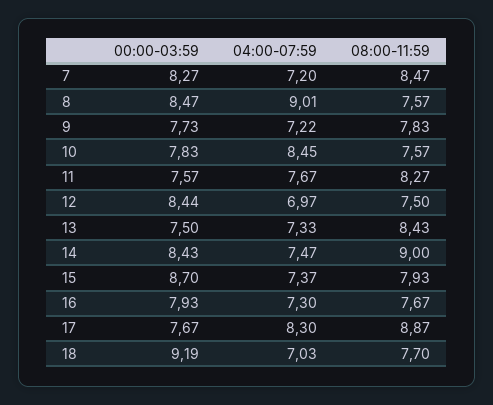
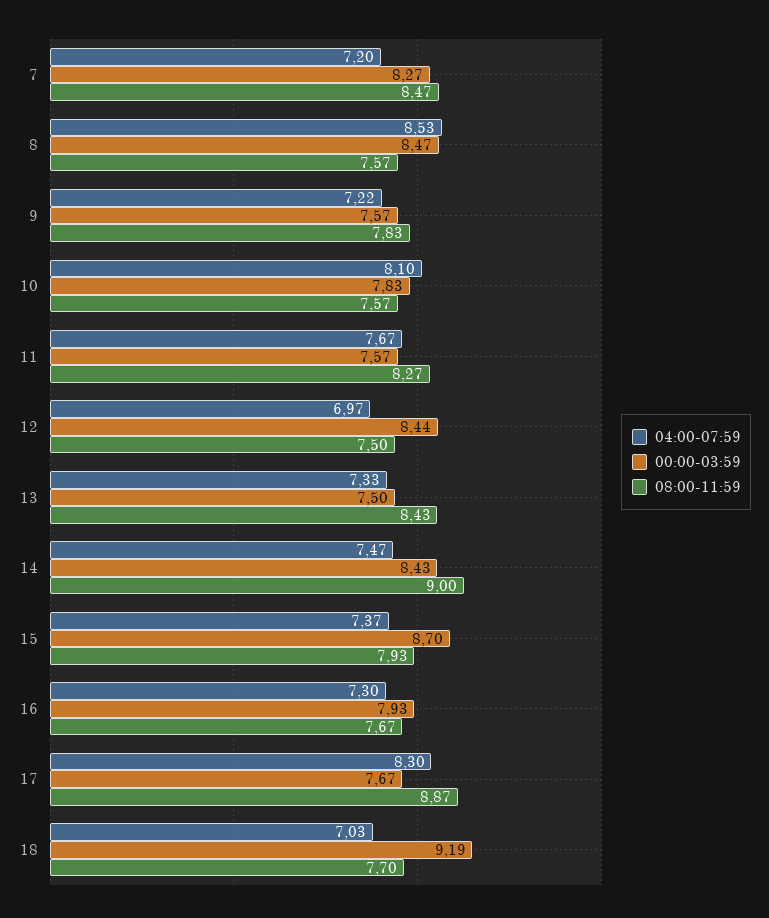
  {
    "00:00-03:59": {
      "7": 8.27,
      "8": 8.47,
-     "9": 7.73,
+     "9": 7.57,
      "10": 7.83,
      "11": 7.57,
      "12": 8.44,
      "13": 7.5,
      "14": 8.43,
      "15": 8.7,
      "16": 7.93,
      "17": 7.67,
      "18": 9.19
    },
    "04:00-07:59": {
      "7": 7.2,
-     "8": 9.01,
+     "8": 8.53,
      "9": 7.22,
-     "10": 8.45,
+     "10": 8.1,
      "11": 7.67,
      "12": 6.97,
      "13": 7.33,
      "14": 7.47,
      "15": 7.37,
      "16": 7.3,
      "17": 8.3,
      "18": 7.03
    },
    "08:00-11:59": {
      "7": 8.47,
      "8": 7.57,
      "9": 7.83,
      "10": 7.57,
      "11": 8.27,
      "12": 7.5,
      "13": 8.43,
      "14": 9,
      "15": 7.93,
      "16": 7.67,
      "17": 8.87,
      "18": 7.7
    }
  }

